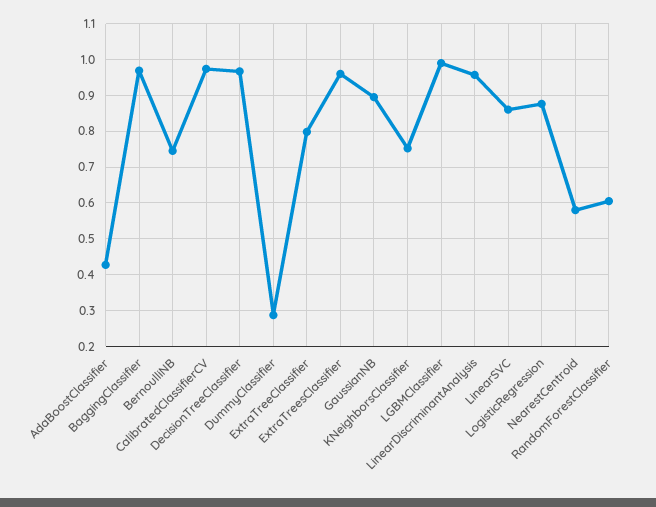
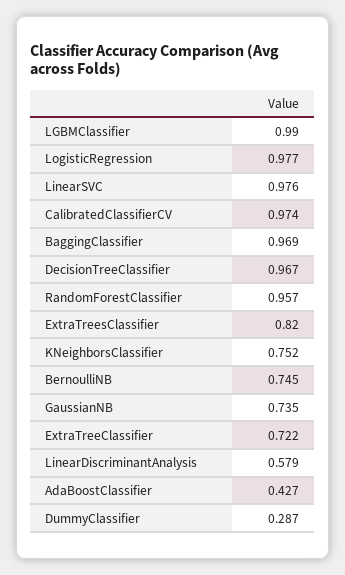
  {
    "AdaBoostClassifier": 0.427,
    "BaggingClassifier": 0.969,
    "BernoulliNB": 0.745,
    "CalibratedClassifierCV": 0.974,
    "DecisionTreeClassifier": 0.967,
    "DummyClassifier": 0.287,
-   "ExtraTreeClassifier": 0.8,
+   "ExtraTreeClassifier": 0.722,
-   "ExtraTreesClassifier": 0.96,
+   "ExtraTreesClassifier": 0.82,
-   "GaussianNB": 0.9,
+   "GaussianNB": 0.735,
    "KNeighborsClassifier": 0.752,
    "LGBMClassifier": 0.99,
-   "LinearDiscriminantAnalysis": 0.96,
+   "LinearDiscriminantAnalysis": 0.579,
-   "LinearSVC": 0.86,
+   "LinearSVC": 0.976,
-   "LogisticRegression": 0.88,
+   "LogisticRegression": 0.977,
-   "NearestCentroid": 0.58,
-   "RandomForestClassifier": 0.6
+   "RandomForestClassifier": 0.957
  }

